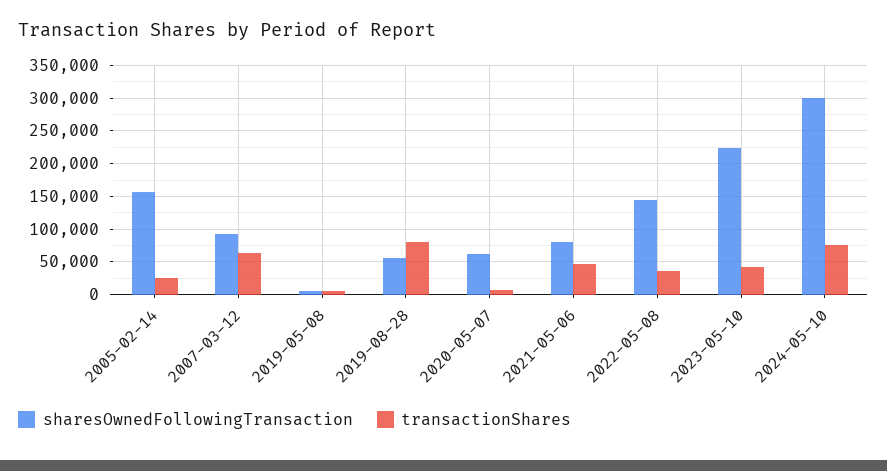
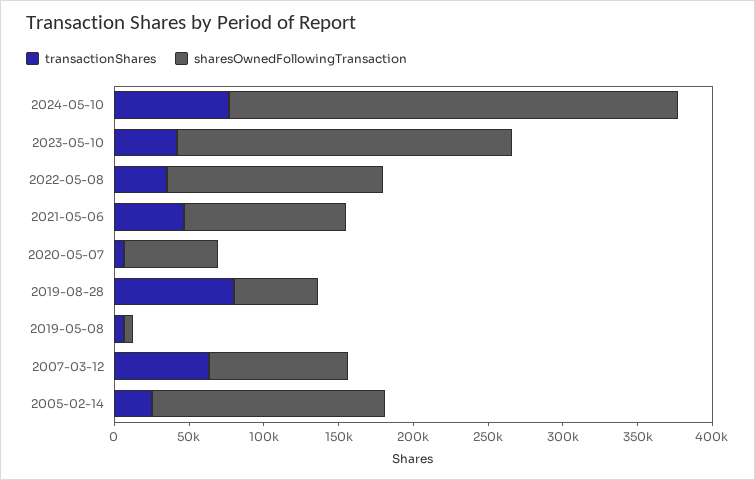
  {
    "sharesOwnedFollowingTransaction": {
      "2005-02-14": 160000,
      "2007-03-12": 90000,
      "2019-05-08": 10000,
      "2019-08-28": 60000,
      "2020-05-07": 60000,
-     "2021-05-06": 80000,
+     "2021-05-06": 110000,
      "2022-05-08": 140000,
      "2023-05-10": 220000,
      "2024-05-10": 300000
    },
    "transactionShares": {
      "2005-02-14": 20000,
      "2007-03-12": 60000,
      "2019-05-08": 10000,
      "2019-08-28": 80000,
      "2020-05-07": 10000,
      "2021-05-06": 50000,
      "2022-05-08": 40000,
      "2023-05-10": 40000,
      "2024-05-10": 80000
    }
  }

